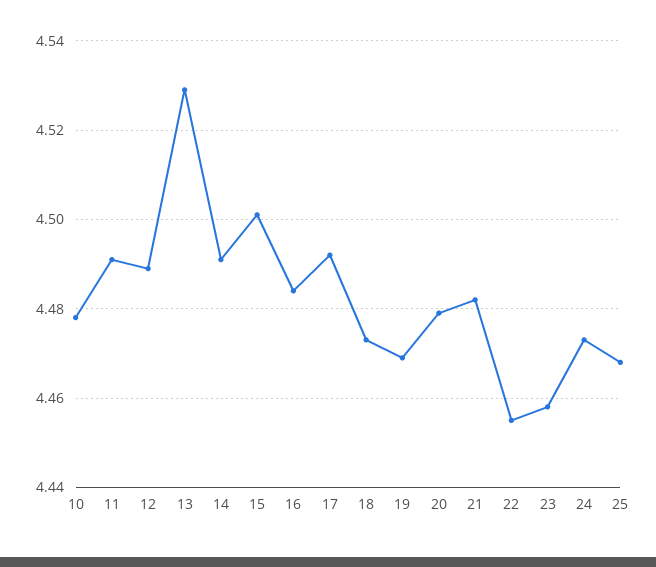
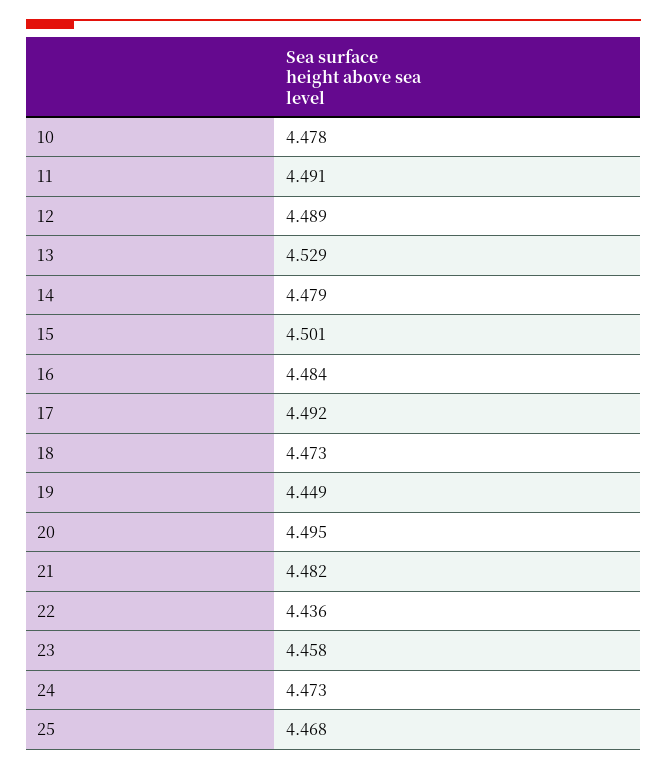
  {
    "10": 4.478,
    "11": 4.491,
    "12": 4.489,
    "13": 4.529,
-   "14": 4.49,
+   "14": 4.479,
    "15": 4.501,
    "16": 4.484,
    "17": 4.492,
    "18": 4.473,
-   "19": 4.47,
+   "19": 4.449,
-   "20": 4.48,
+   "20": 4.495,
    "21": 4.482,
-   "22": 4.455,
+   "22": 4.436,
    "23": 4.458,
    "24": 4.473,
    "25": 4.468
  }

